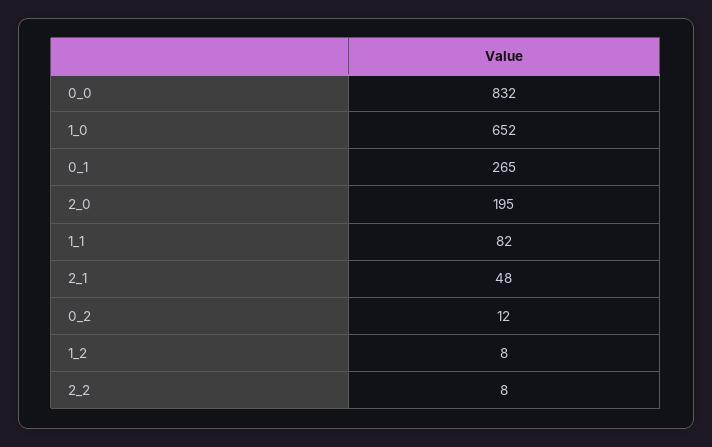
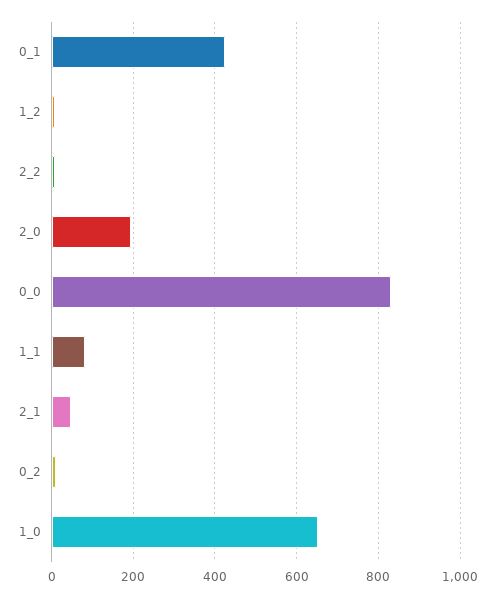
  {
    "0_0": 832,
    "1_0": 652,
-   "0_1": 265,
+   "0_1": 420,
    "2_0": 195,
    "1_1": 82,
    "2_1": 48,
    "0_2": 12,
    "1_2": 8,
    "2_2": 8
  }

